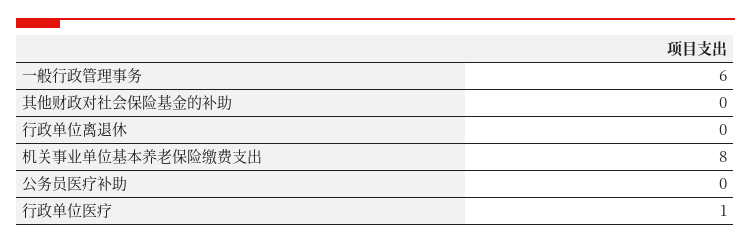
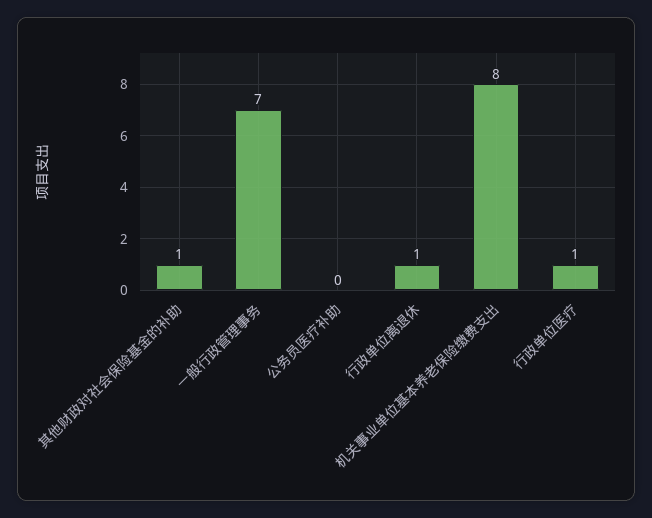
  {
-   "一般行政管理事务": 6,
+   "一般行政管理事务": 7,
-   "其他财政对社会保险基金的补助": 0,
+   "其他财政对社会保险基金的补助": 1,
-   "行政单位离退休": 0,
+   "行政单位离退休": 1,
    "机关事业单位基本养老保险缴费支出": 8,
    "公务员医疗补助": 0,
    "行政单位医疗": 1
  }

